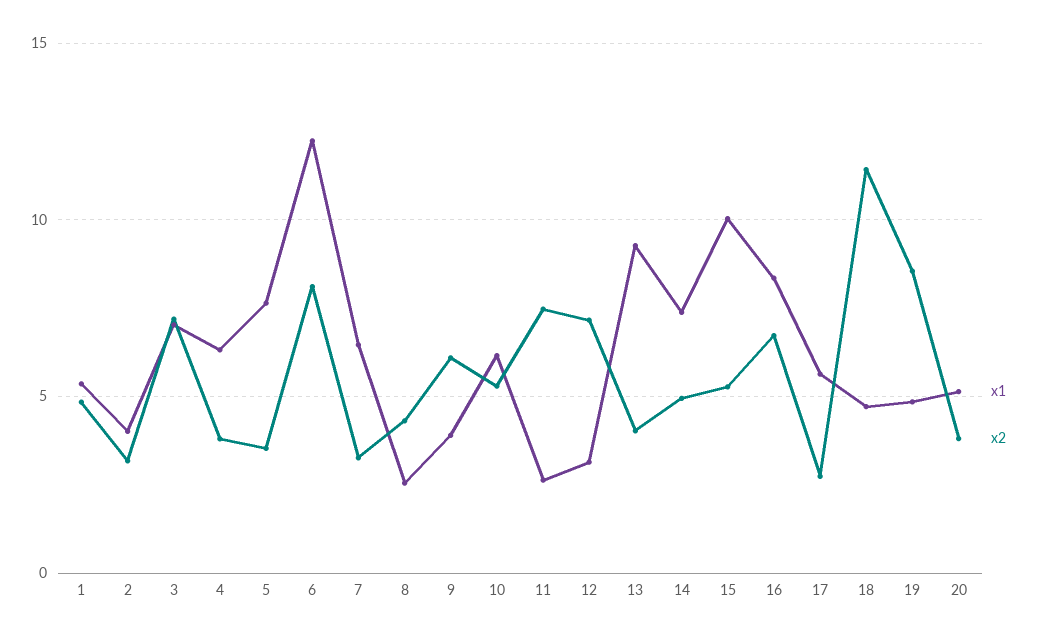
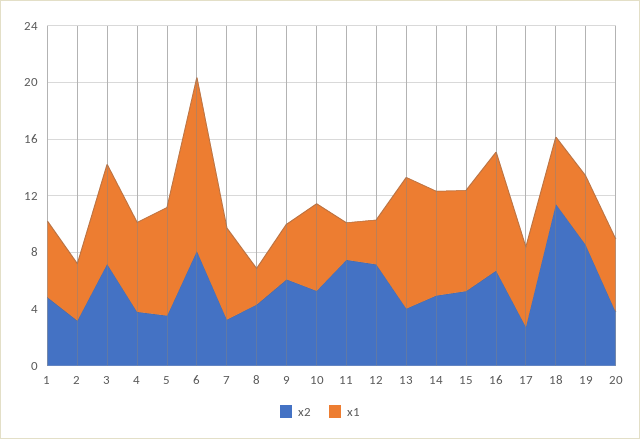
  {
    "x1": {
      "1": 5.5,
      "2": 4,
      "3": 7,
      "4": 6.5,
      "5": 7.5,
      "6": 12,
      "7": 6.5,
      "8": 2.5,
      "9": 4,
      "10": 6,
      "11": 2.5,
      "12": 3,
      "13": 9.5,
      "14": 7.5,
-     "15": 10,
+     "15": 7,
      "16": 8.5,
      "17": 5.5,
      "18": 4.5,
      "19": 5,
      "20": 5
    },
    "x2": {
      "1": 5,
      "2": 3,
      "3": 7,
      "4": 4,
      "5": 3.5,
      "6": 8,
      "7": 3.5,
      "8": 4.5,
      "9": 6,
      "10": 5.5,
      "11": 7.5,
      "12": 7,
      "13": 4,
      "14": 5,
      "15": 5.5,
      "16": 6.5,
      "17": 2.5,
      "18": 11.5,
      "19": 8.5,
      "20": 4
    }
  }

